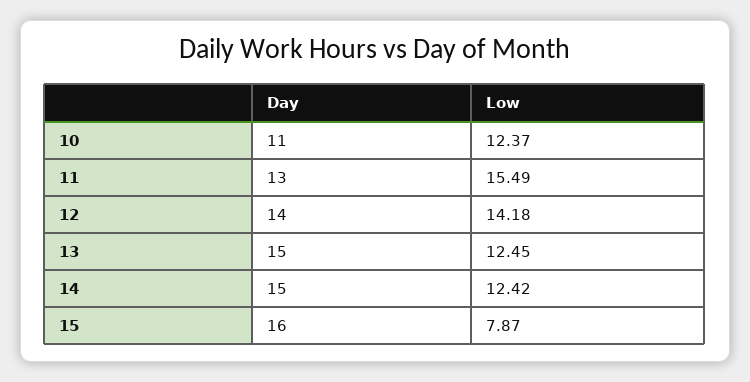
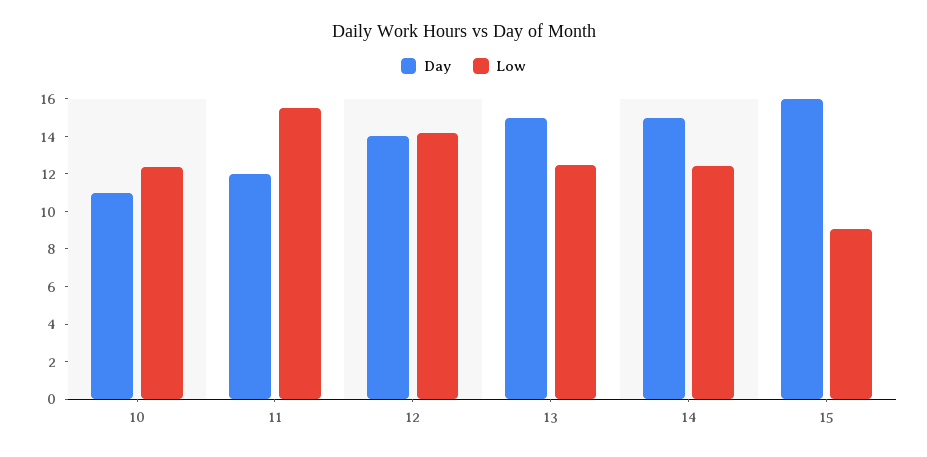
  {
    "Day": {
      "10": 11,
-     "11": 13,
+     "11": 12,
      "12": 14,
      "13": 15,
      "14": 15,
      "15": 16
    },
    "Low": {
      "10": 12.37,
      "11": 15.49,
      "12": 14.18,
      "13": 12.45,
      "14": 12.42,
-     "15": 7.87
+     "15": 9
    }
  }

